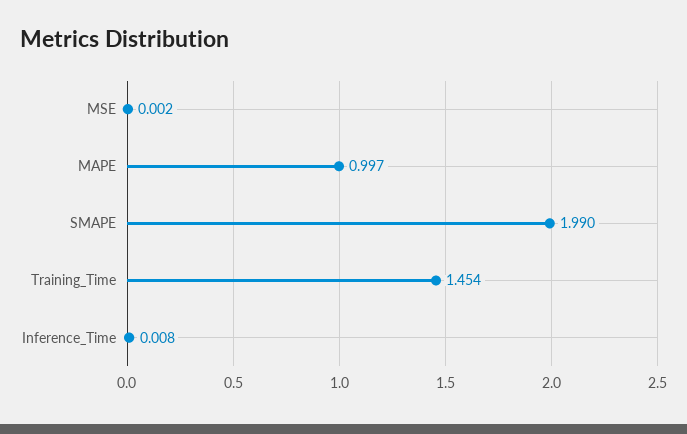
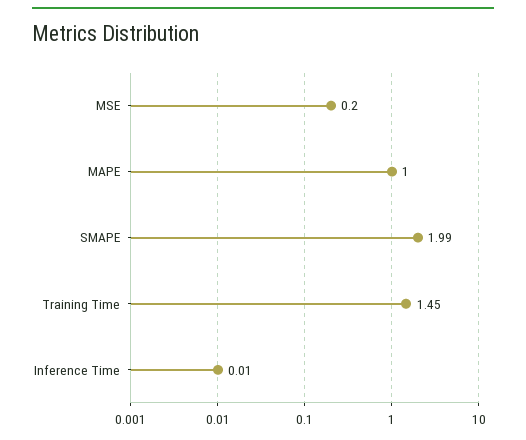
  {
-   "MSE": 0.002,
+   "MSE": 0.2,
    "MAPE": 0.997,
    "SMAPE": 1.99,
    "Training_Time": 1.454,
    "Inference_Time": 0.008
  }

